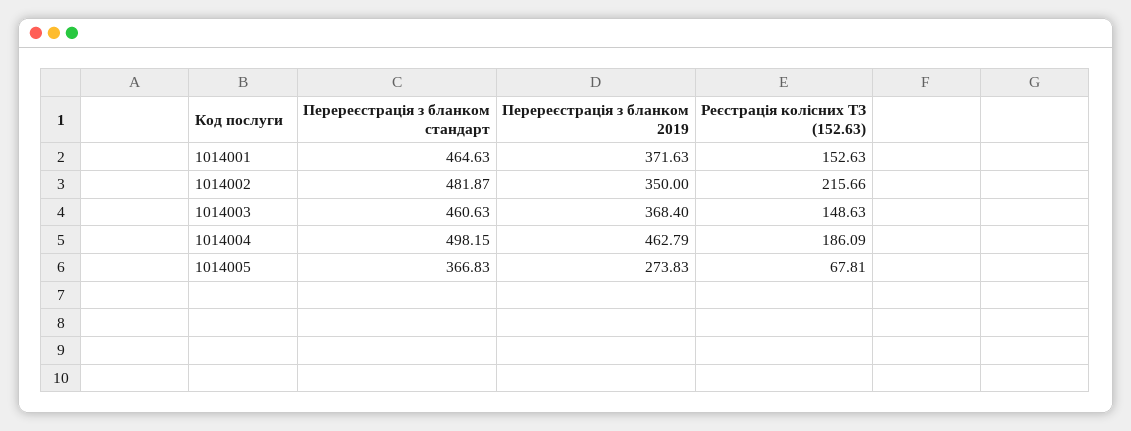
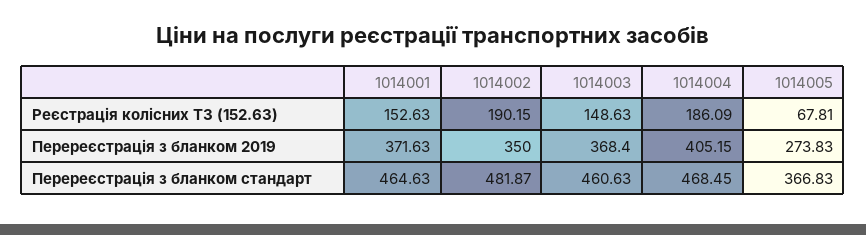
  {
    "Перереєстрація з бланком стандарт": {
      "1014001": 464.63,
      "1014002": 481.87,
      "1014003": 460.63,
-     "1014004": 498.15,
+     "1014004": 468.45,
      "1014005": 366.83
    },
    "Перереєстрація з бланком 2019": {
      "1014001": 371.63,
      "1014002": 350,
      "1014003": 368.4,
-     "1014004": 462.79,
+     "1014004": 405.15,
      "1014005": 273.83
    },
    "Реєстрація колісних ТЗ (152.63)": {
      "1014001": 152.63,
-     "1014002": 215.66,
+     "1014002": 190.15,
      "1014003": 148.63,
      "1014004": 186.09,
      "1014005": 67.81
    }
  }

